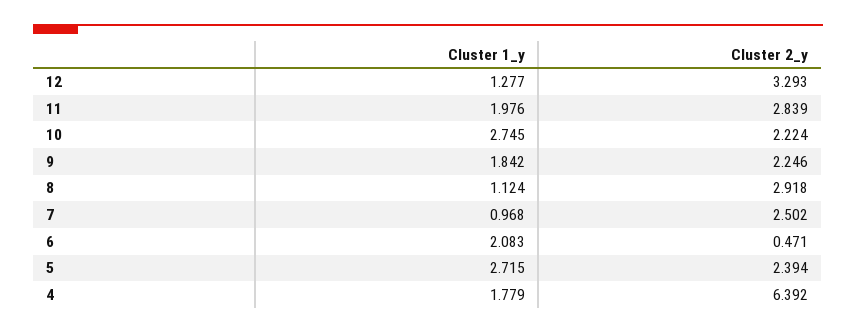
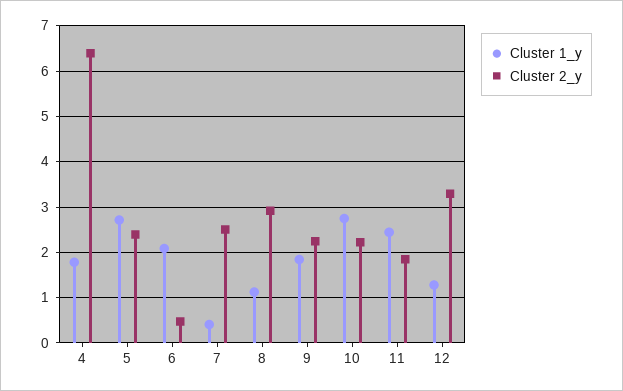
  {
    "Cluster 1_y": {
      "12": 1.277,
-     "11": 1.976,
+     "11": 2.4,
      "10": 2.745,
      "9": 1.842,
      "8": 1.124,
-     "7": 0.968,
+     "7": 0.4,
      "6": 2.083,
      "5": 2.715,
      "4": 1.779
    },
    "Cluster 2_y": {
      "12": 3.293,
-     "11": 2.839,
+     "11": 1.8,
      "10": 2.224,
      "9": 2.246,
      "8": 2.918,
      "7": 2.502,
      "6": 0.471,
      "5": 2.394,
      "4": 6.392
    }
  }

